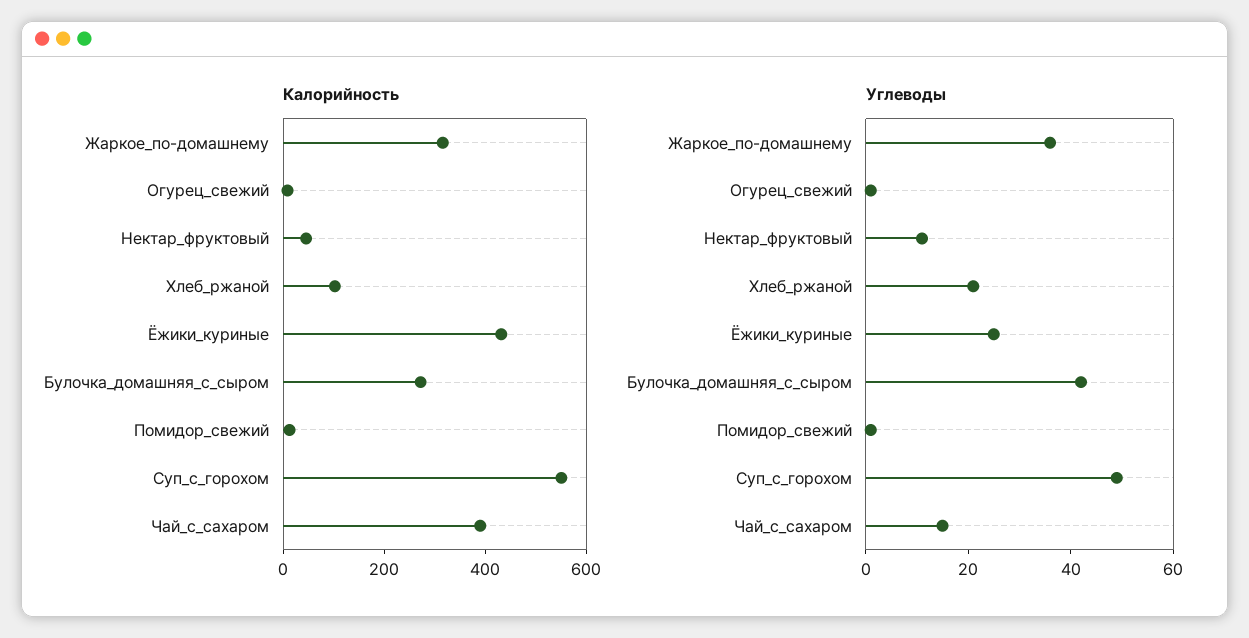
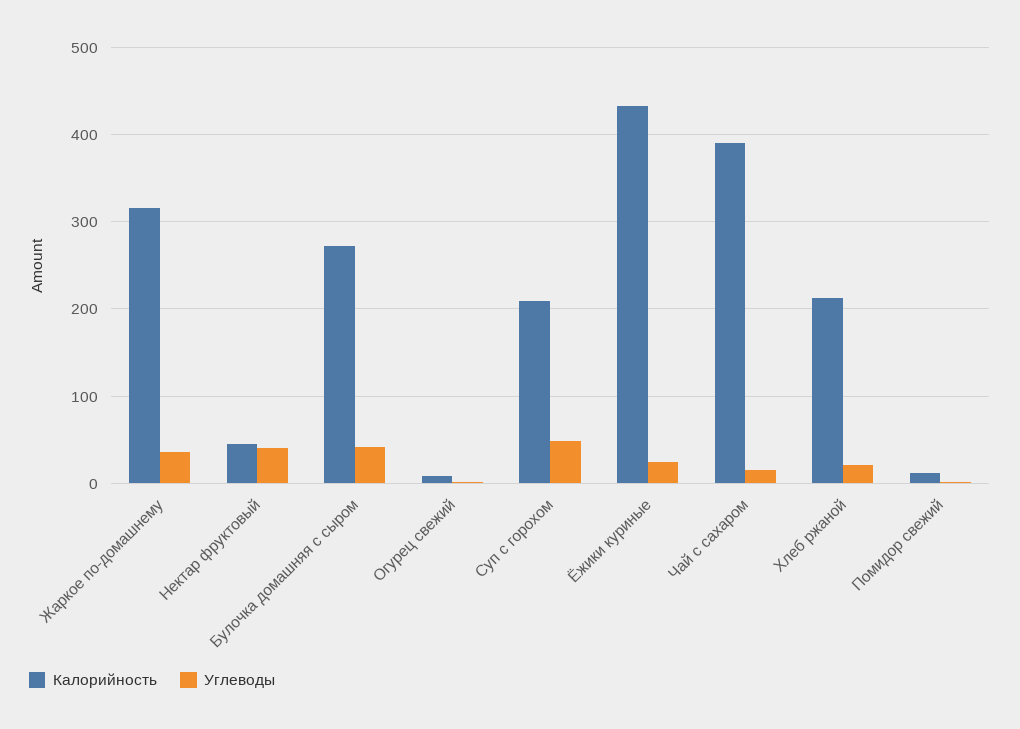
  {
    "Калорийность": {
      "Жаркое_по-домашнему": 320,
      "Огурец_свежий": 10,
      "Нектар_фруктовый": 50,
-     "Хлеб_ржаной": 100,
+     "Хлеб_ржаной": 210,
      "Ёжики_куриные": 430,
      "Булочка_домашняя_с_сыром": 270,
      "Помидор_свежий": 10,
-     "Суп_с_горохом": 550,
+     "Суп_с_горохом": 210,
      "Чай_с_сахаром": 390
    },
    "Углеводы": {
      "Жаркое_по-домашнему": 35,
      "Огурец_свежий": 0,
-     "Нектар_фруктовый": 10,
+     "Нектар_фруктовый": 40,
      "Хлеб_ржаной": 20,
      "Ёжики_куриные": 25,
      "Булочка_домашняя_с_сыром": 40,
      "Помидор_свежий": 0,
      "Суп_с_горохом": 50,
      "Чай_с_сахаром": 15
    }
  }

